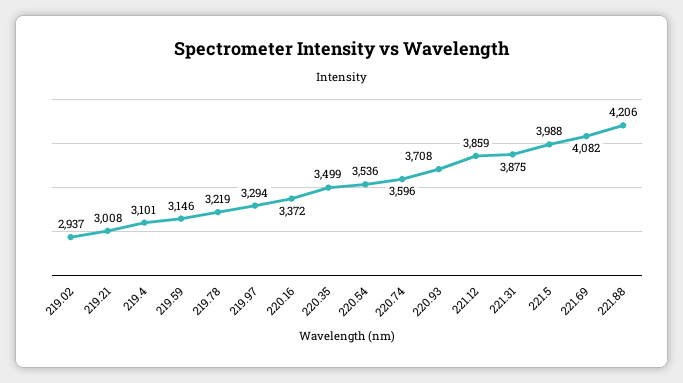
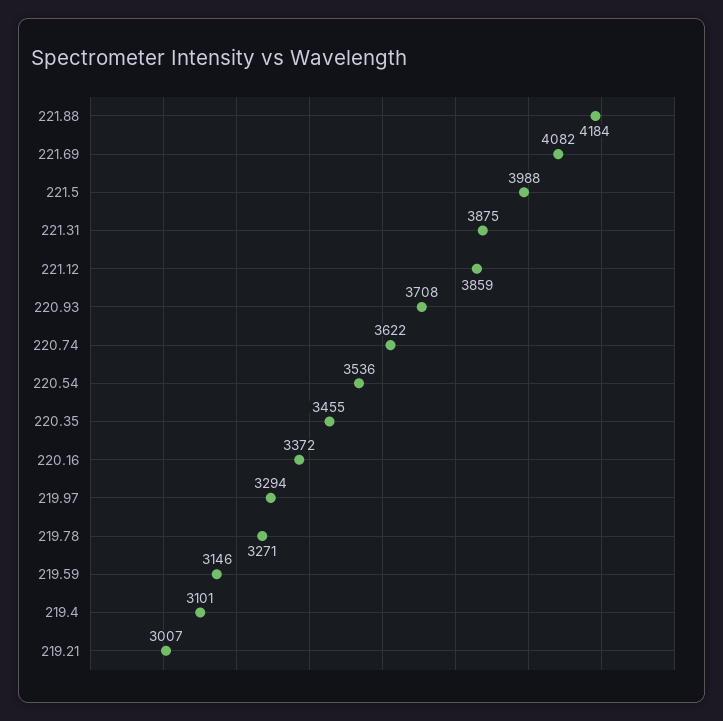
  {
-   "219.02": 2937,
-   "219.21": 3008,
+   "219.21": 3007,
    "219.4": 3101,
    "219.59": 3146,
-   "219.78": 3219,
+   "219.78": 3271,
    "219.97": 3294,
    "220.16": 3372,
-   "220.35": 3499,
+   "220.35": 3455,
    "220.54": 3536,
-   "220.74": 3596,
+   "220.74": 3622,
    "220.93": 3708,
    "221.12": 3859,
    "221.31": 3875,
    "221.5": 3988,
    "221.69": 4082,
-   "221.88": 4206
+   "221.88": 4184
  }

